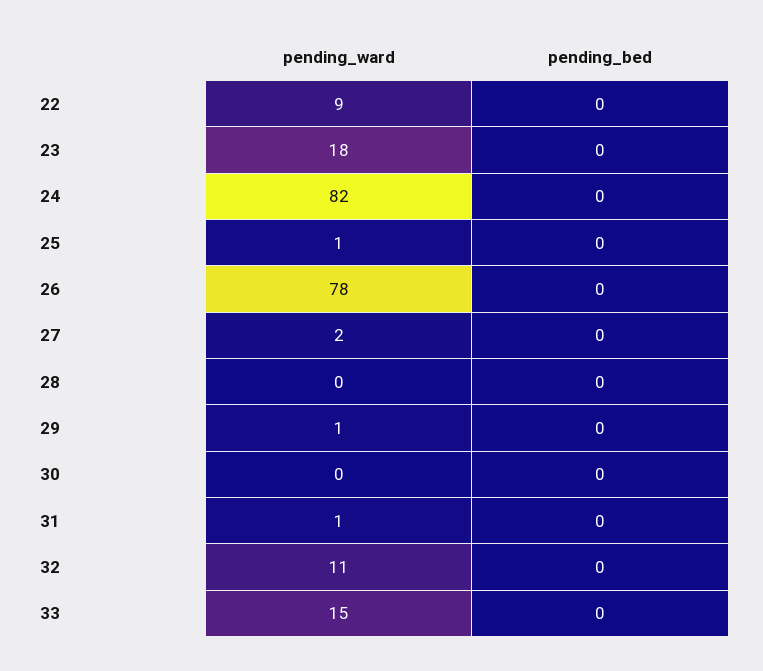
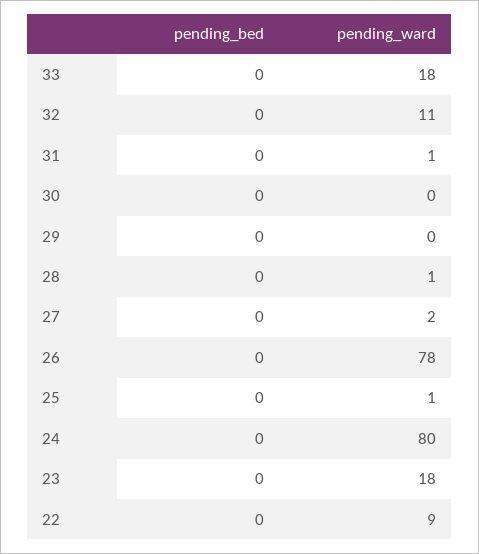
  {
    "pending_ward": {
      "22": 9,
      "23": 18,
-     "24": 82,
+     "24": 80,
      "25": 1,
      "26": 78,
      "27": 2,
-     "28": 0,
+     "28": 1,
-     "29": 1,
+     "29": 0,
      "30": 0,
      "31": 1,
      "32": 11,
-     "33": 15
+     "33": 18
    },
    "pending_bed": {
      "22": 0,
      "23": 0,
      "24": 0,
      "25": 0,
      "26": 0,
      "27": 0,
      "28": 0,
      "29": 0,
      "30": 0,
      "31": 0,
      "32": 0,
      "33": 0
    }
  }

